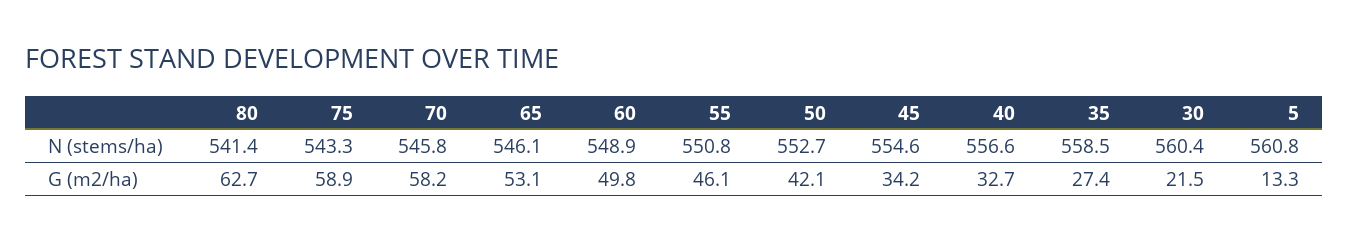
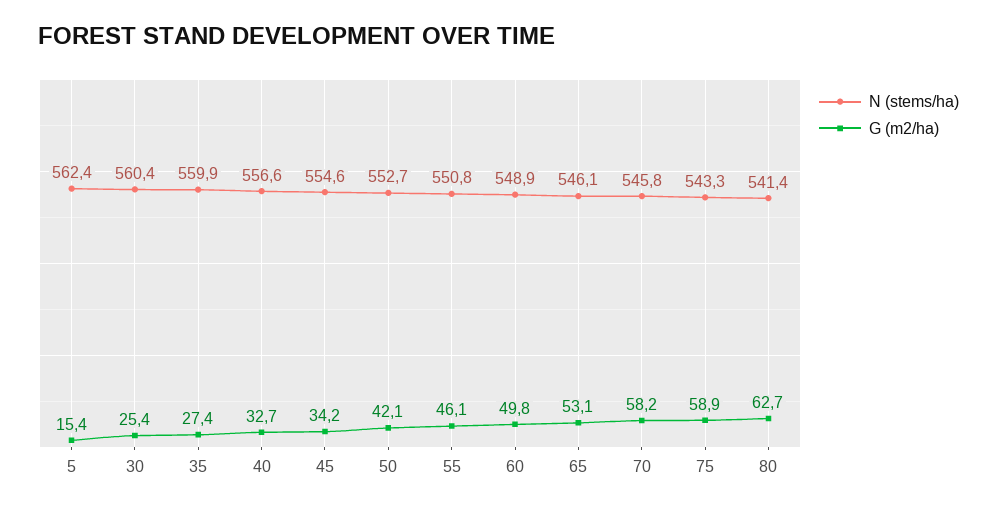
  {
    "N (stems/ha)": {
      "80": 541.4,
      "75": 543.3,
      "70": 545.8,
      "65": 546.1,
      "60": 548.9,
      "55": 550.8,
      "50": 552.7,
      "45": 554.6,
      "40": 556.6,
-     "35": 558.5,
+     "35": 559.9,
      "30": 560.4,
-     "5": 560.8
+     "5": 562.4
    },
    "G (m2/ha)": {
      "80": 62.7,
      "75": 58.9,
      "70": 58.2,
      "65": 53.1,
      "60": 49.8,
      "55": 46.1,
      "50": 42.1,
      "45": 34.2,
      "40": 32.7,
      "35": 27.4,
-     "30": 21.5,
+     "30": 25.4,
-     "5": 13.3
+     "5": 15.4
    }
  }

